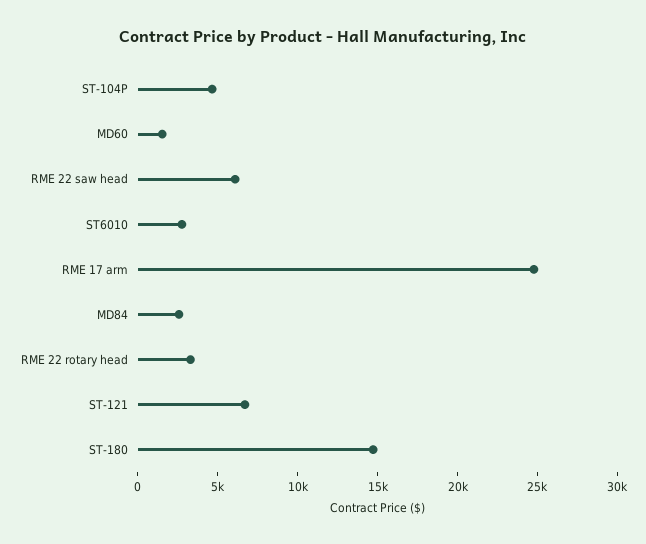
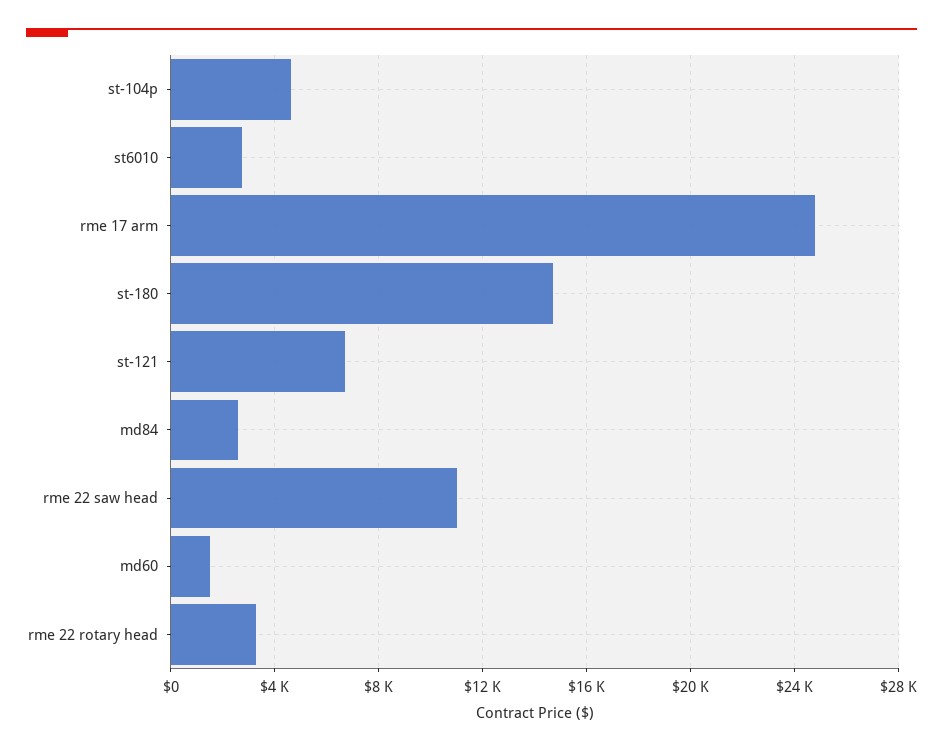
  {
    "ST-104P": 4500,
    "MD60": 1500,
-   "RME 22 saw head": 6000,
+   "RME 22 saw head": 11000,
    "ST6010": 3000,
    "RME 17 arm": 25000,
    "MD84": 2500,
    "RME 22 rotary head": 3500,
    "ST-121": 6500,
    "ST-180": 14500
  }

